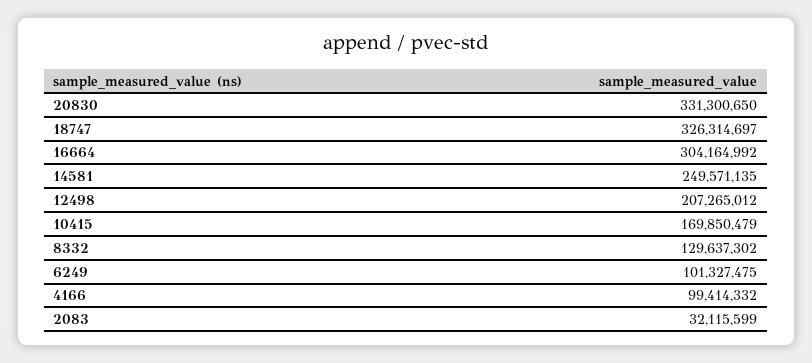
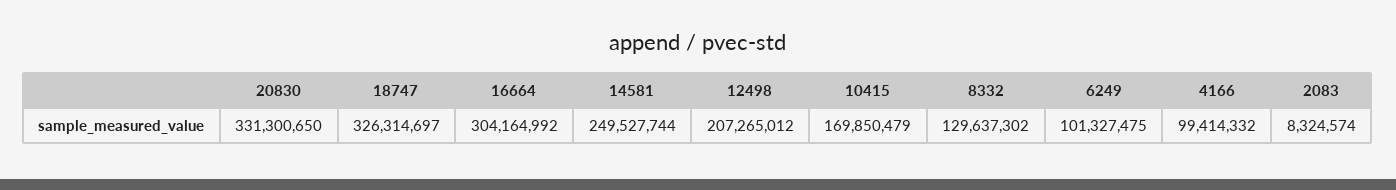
  {
    "20830": 331300650,
    "18747": 326314697,
    "16664": 304164992,
-   "14581": 249571135,
+   "14581": 249527744,
    "12498": 207265012,
    "10415": 169850479,
    "8332": 129637302,
    "6249": 101327475,
    "4166": 99414332,
-   "2083": 32115599
+   "2083": 8324574
  }

